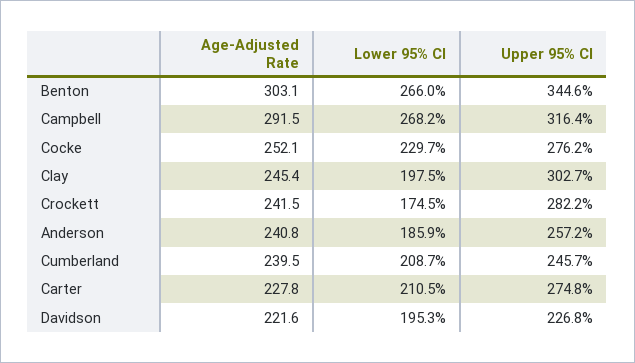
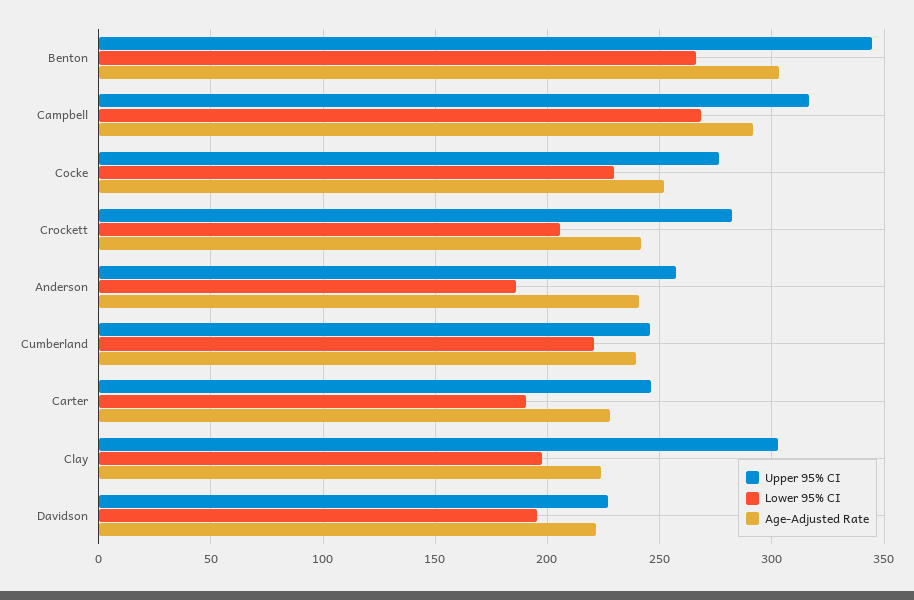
  {
    "Age-Adjusted Rate": {
      "Benton": 303.1,
      "Campbell": 291.5,
      "Cocke": 252.1,
-     "Clay": 245.4,
+     "Clay": 225,
      "Crockett": 241.5,
      "Anderson": 240.8,
      "Cumberland": 239.5,
      "Carter": 227.8,
      "Davidson": 221.6
    },
    "Lower 95% CI": {
      "Benton": 266,
      "Campbell": 268.2,
      "Cocke": 229.7,
      "Clay": 197.5,
-     "Crockett": 174.5,
+     "Crockett": 205,
      "Anderson": 185.9,
-     "Cumberland": 208.7,
+     "Cumberland": 220,
-     "Carter": 210.5,
+     "Carter": 190,
      "Davidson": 195.3
    },
    "Upper 95% CI": {
      "Benton": 344.6,
      "Campbell": 316.4,
      "Cocke": 276.2,
      "Clay": 302.7,
      "Crockett": 282.2,
      "Anderson": 257.2,
      "Cumberland": 245.7,
-     "Carter": 274.8,
+     "Carter": 245,
      "Davidson": 226.8
    }
  }

